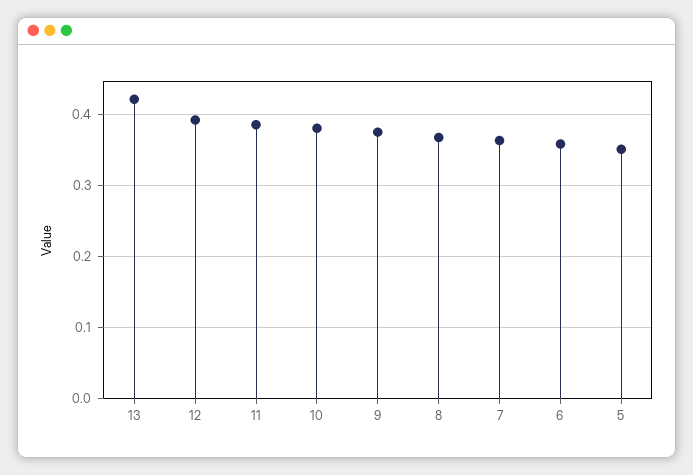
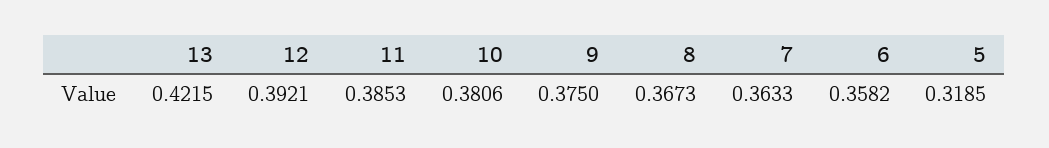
  {
    "13": 0.4215,
    "12": 0.3921,
    "11": 0.3853,
    "10": 0.3806,
    "9": 0.375,
    "8": 0.3673,
    "7": 0.3633,
    "6": 0.3582,
-   "5": 0.35
+   "5": 0.3185
  }

